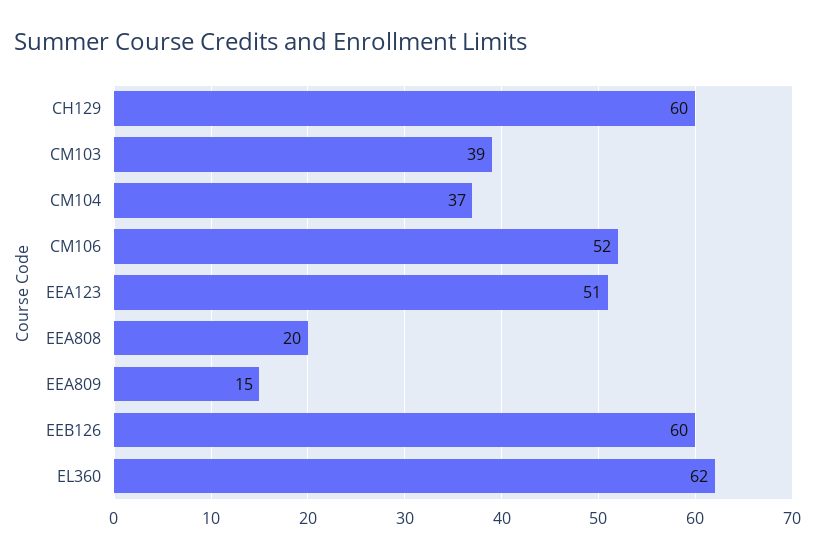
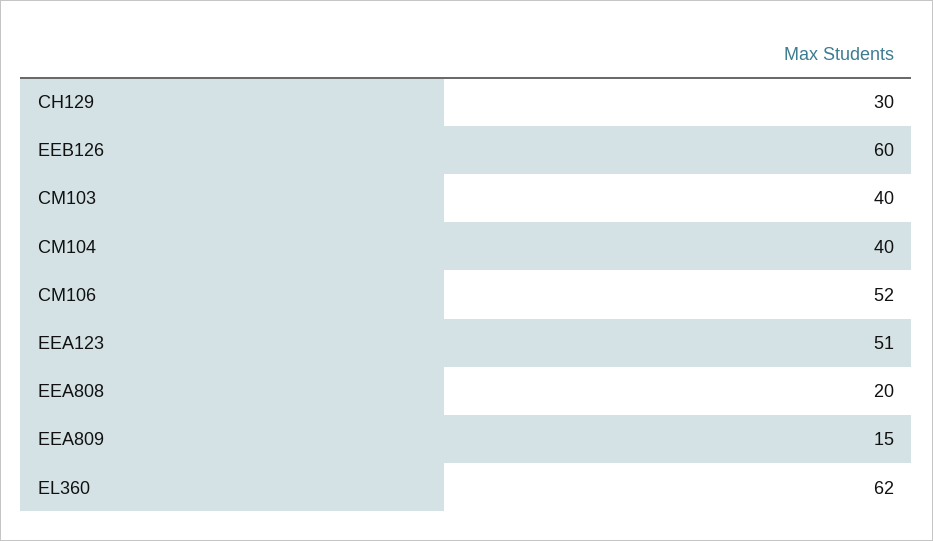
  {
-   "CH129": 60,
+   "CH129": 30,
-   "CM103": 39,
+   "CM103": 40,
-   "CM104": 37,
+   "CM104": 40,
    "CM106": 52,
    "EEA123": 51,
    "EEA808": 20,
    "EEA809": 15,
    "EEB126": 60,
    "EL360": 62
  }

